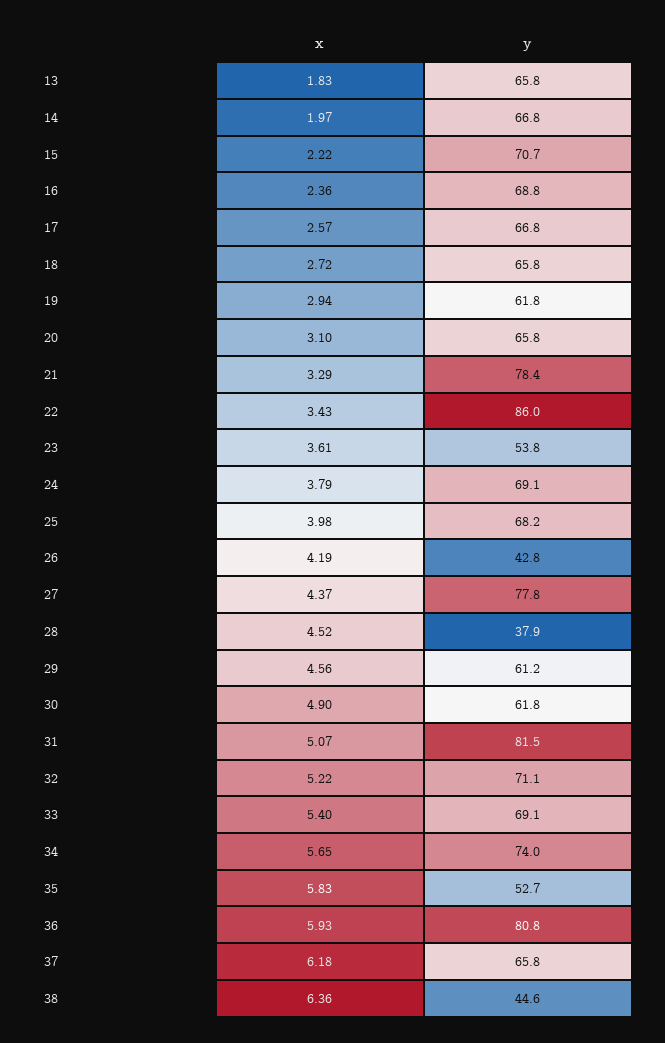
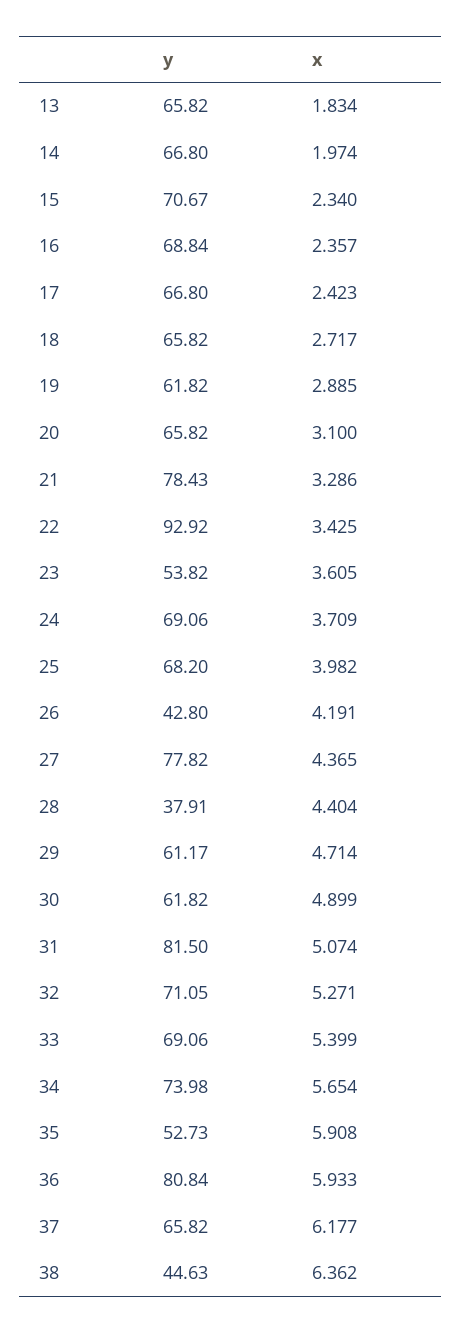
  {
    "x": {
      "13": 1.834,
      "14": 1.974,
-     "15": 2.22,
+     "15": 2.34,
      "16": 2.357,
-     "17": 2.57,
+     "17": 2.423,
      "18": 2.717,
-     "19": 2.94,
+     "19": 2.885,
      "20": 3.1,
      "21": 3.286,
      "22": 3.425,
      "23": 3.605,
-     "24": 3.79,
+     "24": 3.709,
      "25": 3.982,
      "26": 4.191,
      "27": 4.365,
-     "28": 4.52,
+     "28": 4.404,
-     "29": 4.56,
+     "29": 4.714,
      "30": 4.899,
      "31": 5.074,
-     "32": 5.22,
+     "32": 5.271,
      "33": 5.399,
      "34": 5.654,
-     "35": 5.83,
+     "35": 5.908,
      "36": 5.933,
      "37": 6.177,
      "38": 6.362
    },
    "y": {
      "13": 65.82,
      "14": 66.8,
      "15": 70.67,
      "16": 68.84,
      "17": 66.8,
      "18": 65.82,
      "19": 61.82,
      "20": 65.82,
      "21": 78.43,
-     "22": 86,
+     "22": 92.92,
      "23": 53.82,
      "24": 69.06,
      "25": 68.2,
      "26": 42.8,
      "27": 77.82,
      "28": 37.91,
      "29": 61.17,
      "30": 61.82,
      "31": 81.5,
      "32": 71.05,
      "33": 69.06,
      "34": 73.98,
      "35": 52.73,
      "36": 80.84,
      "37": 65.82,
      "38": 44.63
    }
  }

